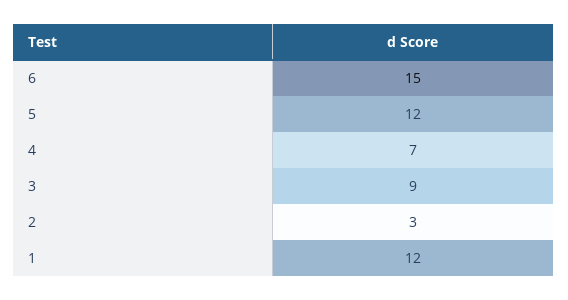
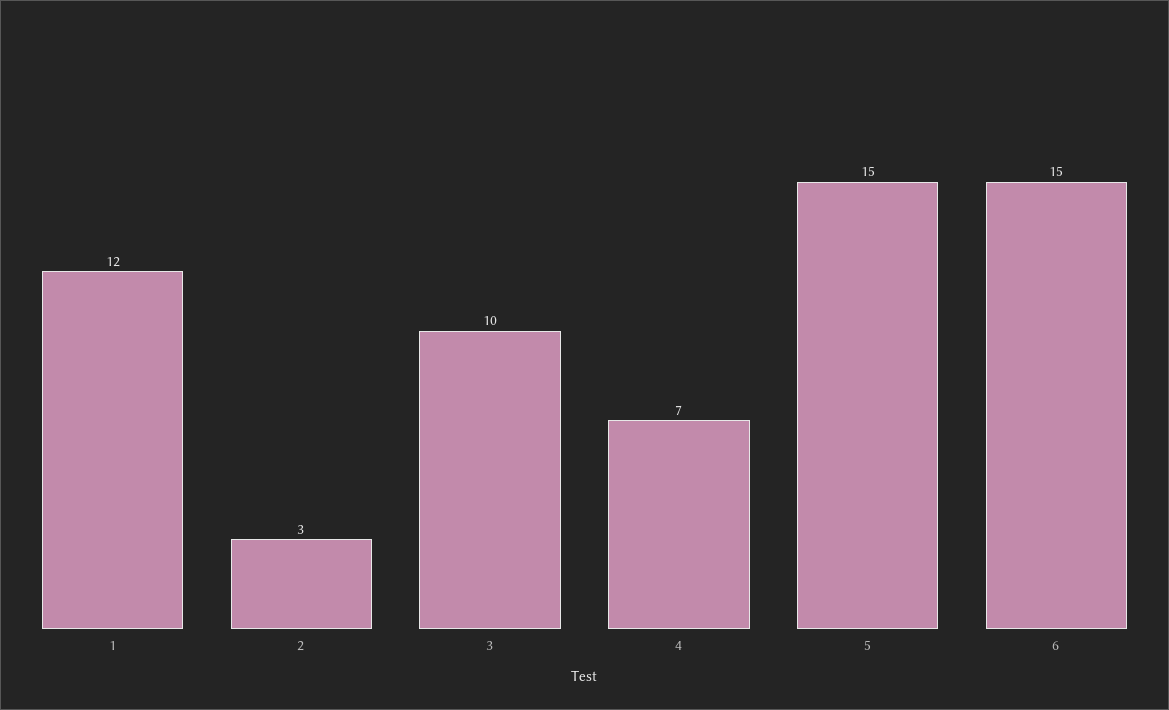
  {
    "6": 15,
-   "5": 12,
+   "5": 15,
    "4": 7,
-   "3": 9,
+   "3": 10,
    "2": 3,
    "1": 12
  }

